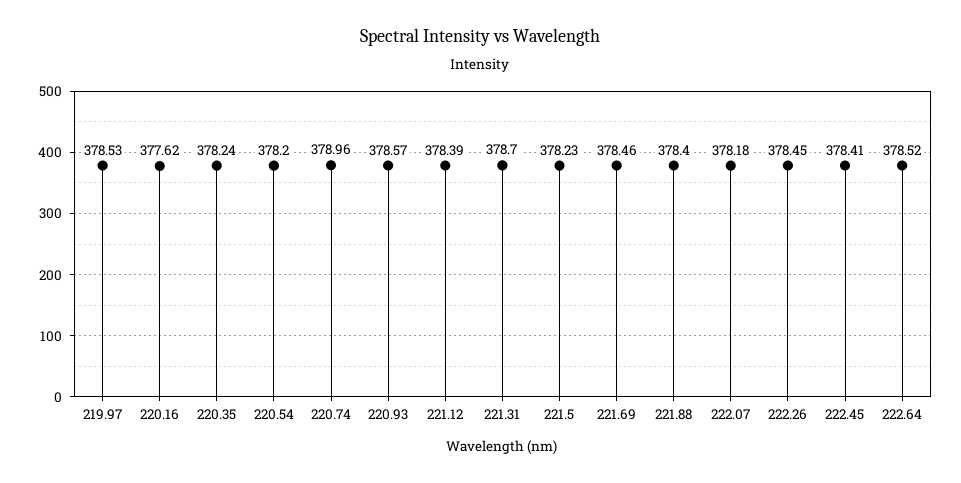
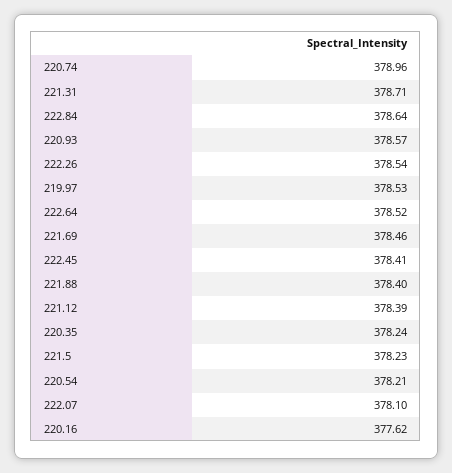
  {
    "219.97": 378.53,
    "220.16": 377.62,
    "220.35": 378.24,
-   "220.54": 378.2,
+   "220.54": 378.21,
    "220.74": 378.96,
    "220.93": 378.57,
    "221.12": 378.39,
-   "221.31": 378.7,
+   "221.31": 378.71,
    "221.5": 378.23,
    "221.69": 378.46,
    "221.88": 378.4,
-   "222.07": 378.18,
+   "222.07": 378.1,
-   "222.26": 378.45,
+   "222.26": 378.54,
    "222.45": 378.41,
-   "222.64": 378.52
+   "222.64": 378.52,
+   "222.84": 378.64
  }

